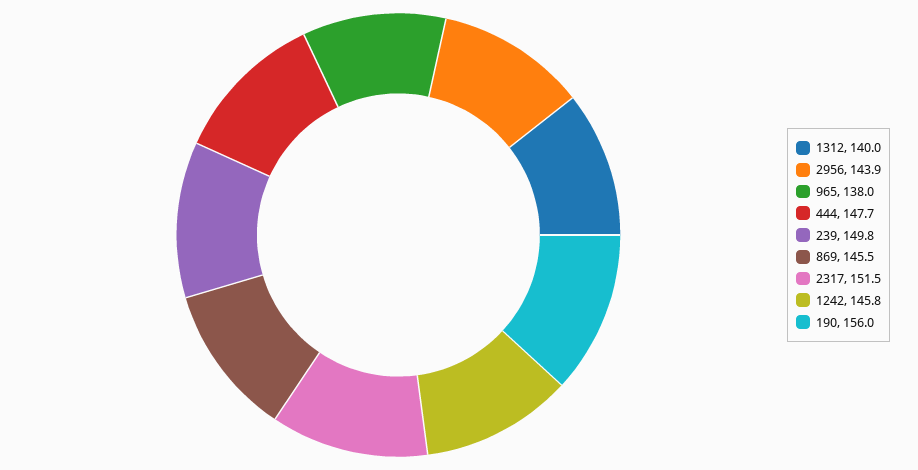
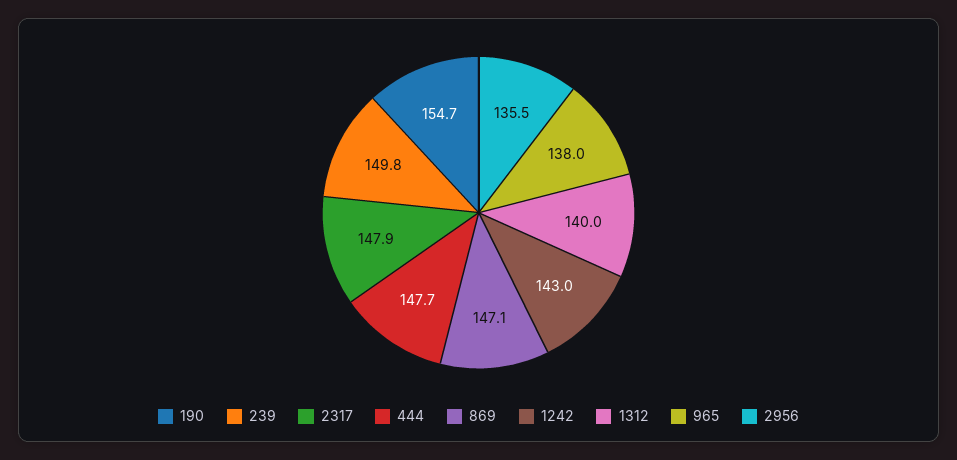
  {
    "1312": 140,
-   "2956": 143.9,
+   "2956": 135.5,
    "965": 138,
    "444": 147.7,
    "239": 149.8,
-   "869": 145.5,
+   "869": 147.1,
-   "2317": 151.5,
+   "2317": 147.9,
-   "1242": 145.8,
+   "1242": 143,
-   "190": 156
+   "190": 154.7
  }

